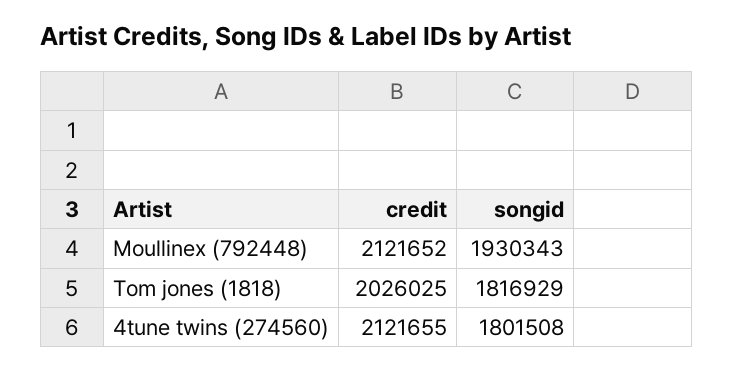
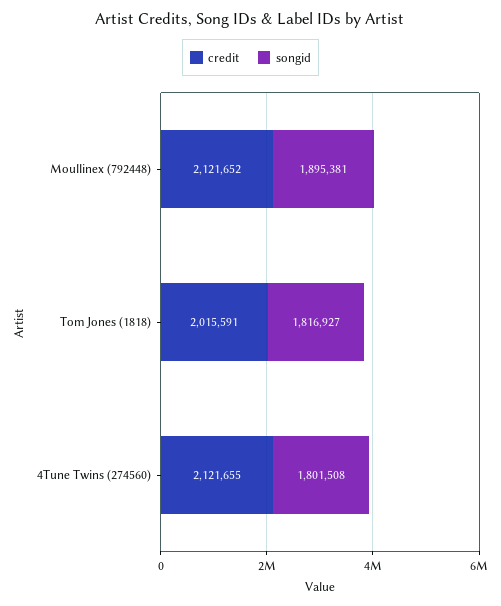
  {
    "credit": {
      "Moullinex (792448)": 2121652,
-     "Tom jones (1818)": 2026025,
+     "Tom jones (1818)": 2015591,
      "4tune twins (274560)": 2121655
    },
    "songid": {
-     "Moullinex (792448)": 1930343,
+     "Moullinex (792448)": 1895381,
-     "Tom jones (1818)": 1816929,
+     "Tom jones (1818)": 1816927,
      "4tune twins (274560)": 1801508
    }
  }

